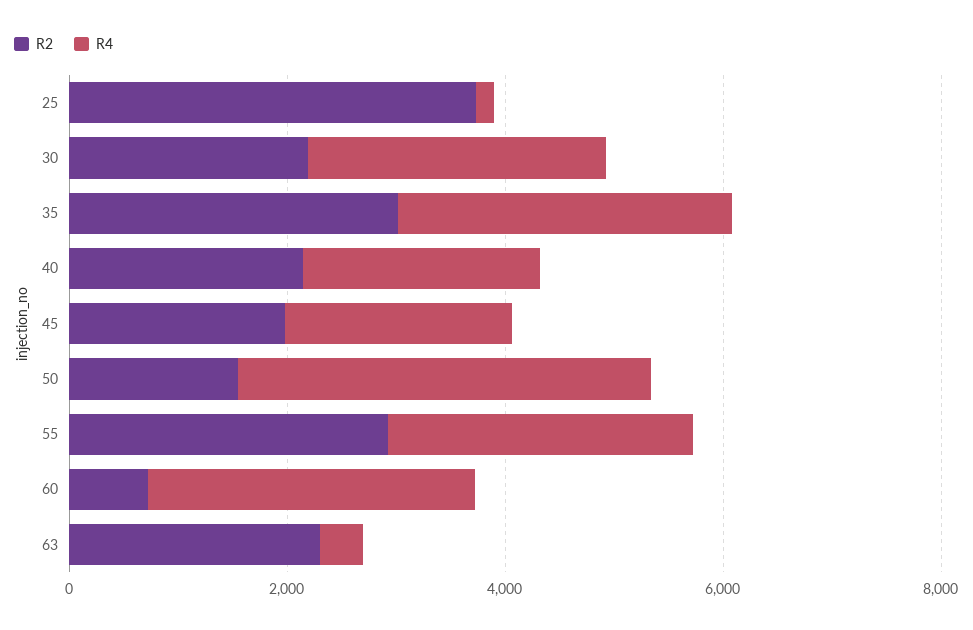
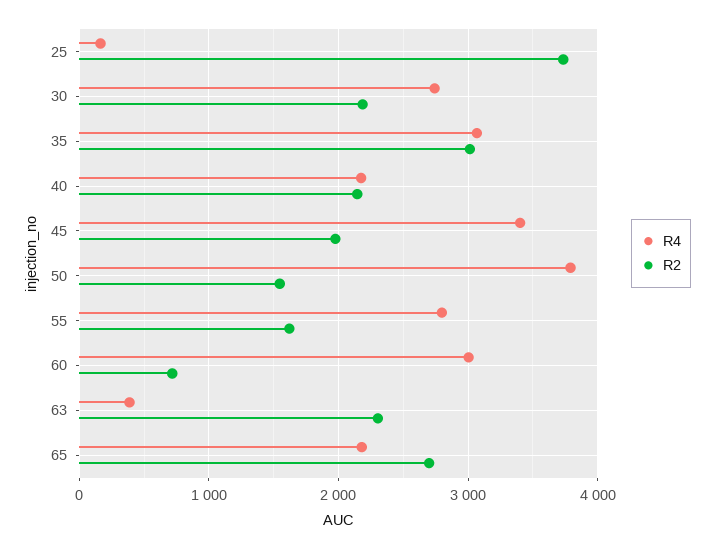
  {
    "R2": {
      "25": 3700,
      "30": 2200,
      "35": 3000,
      "40": 2100,
      "45": 2000,
      "50": 1500,
-     "55": 3000,
+     "55": 1600,
      "60": 700,
-     "63": 2300
+     "63": 2300,
+     "65": 2700
    },
    "R4": {
      "25": 200,
      "30": 2700,
      "35": 3100,
      "40": 2200,
-     "45": 2000,
+     "45": 3400,
      "50": 3800,
      "55": 2800,
      "60": 3000,
-     "63": 400
+     "63": 400,
+     "65": 2200
    }
  }

